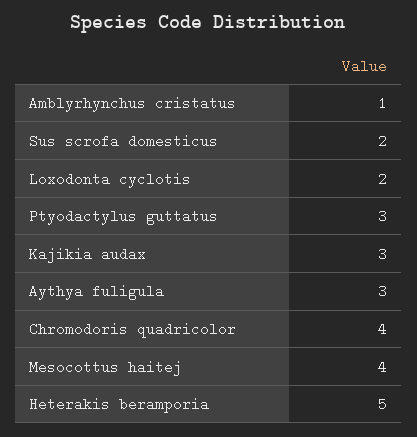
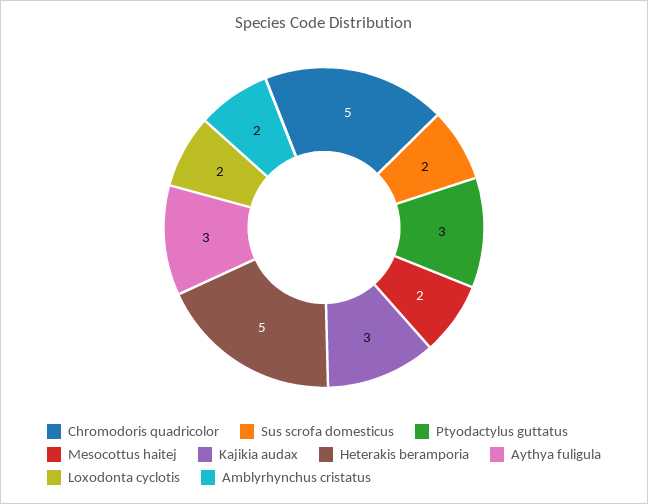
  {
-   "Amblyrhynchus cristatus": 1,
+   "Amblyrhynchus cristatus": 2,
    "Sus scrofa domesticus": 2,
    "Loxodonta cyclotis": 2,
    "Ptyodactylus guttatus": 3,
    "Kajikia audax": 3,
    "Aythya fuligula": 3,
-   "Chromodoris quadricolor": 4,
+   "Chromodoris quadricolor": 5,
-   "Mesocottus haitej": 4,
+   "Mesocottus haitej": 2,
    "Heterakis beramporia": 5
  }

